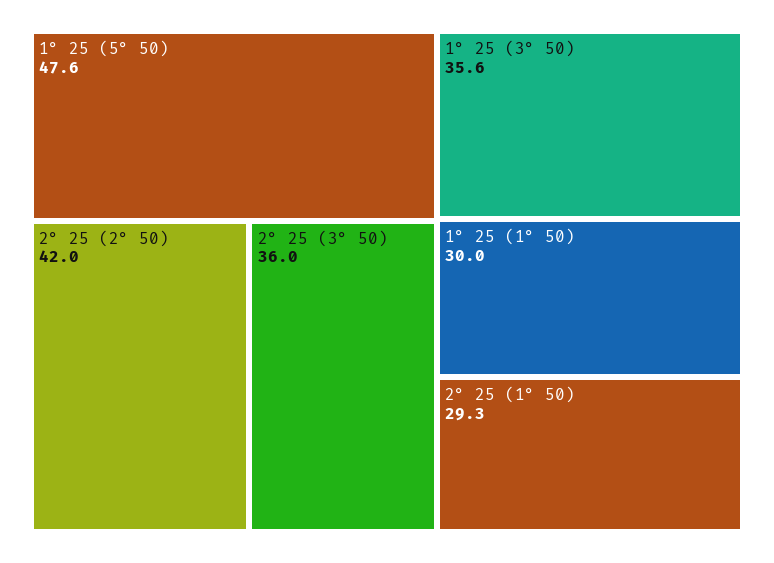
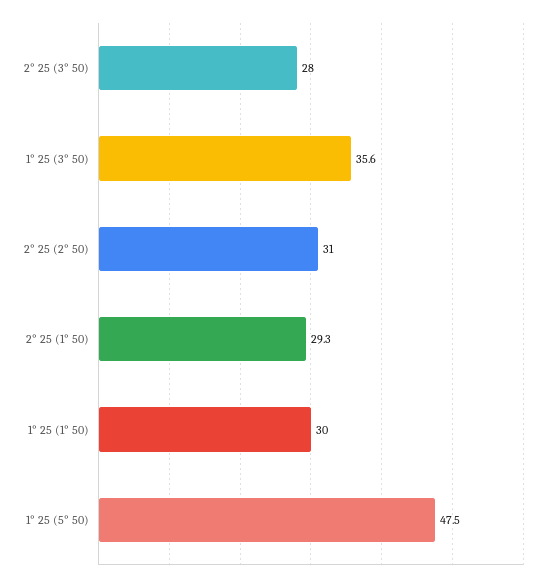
  {
-   "1° 25 (5° 50)": 47.6,
+   "1° 25 (5° 50)": 47.5,
-   "2° 25 (2° 50)": 42,
+   "2° 25 (2° 50)": 31,
-   "2° 25 (3° 50)": 36,
+   "2° 25 (3° 50)": 28,
    "1° 25 (3° 50)": 35.6,
    "1° 25 (1° 50)": 30,
    "2° 25 (1° 50)": 29.3
  }

